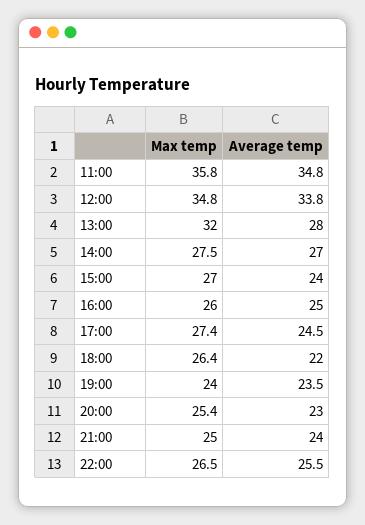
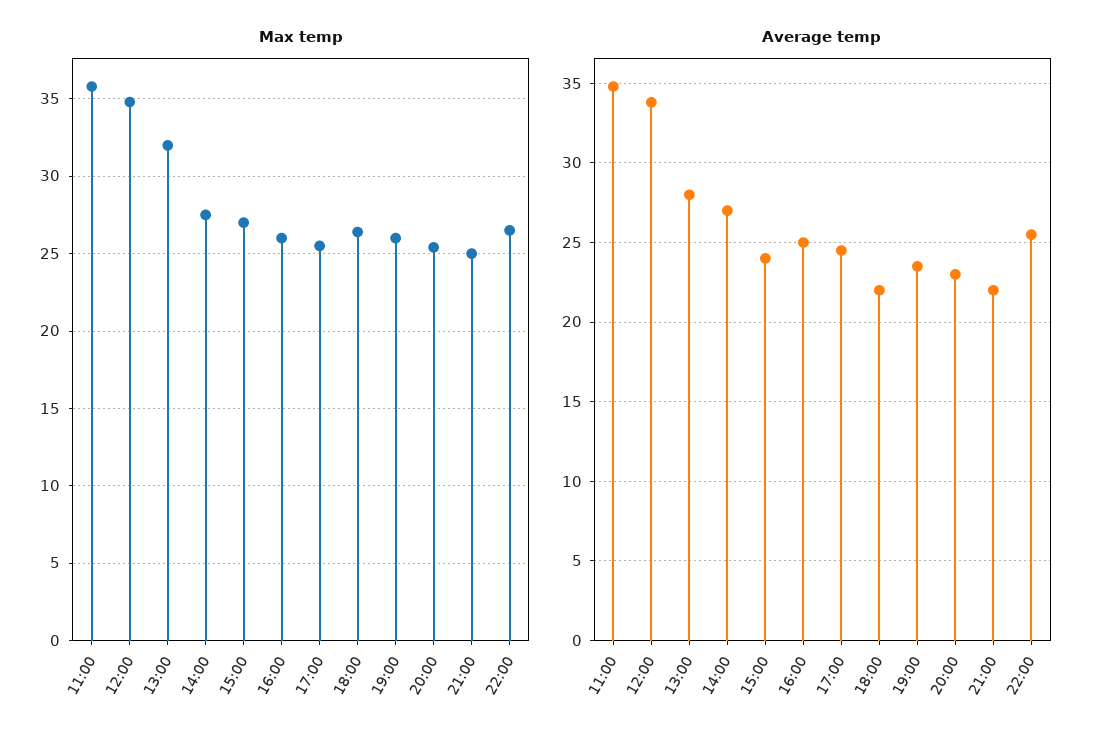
  {
    "Max temp": {
      "11:00": 35.8,
      "12:00": 34.8,
      "13:00": 32,
      "14:00": 27.5,
      "15:00": 27,
      "16:00": 26,
-     "17:00": 27.4,
+     "17:00": 25.5,
      "18:00": 26.4,
-     "19:00": 24,
+     "19:00": 26,
      "20:00": 25.4,
      "21:00": 25,
      "22:00": 26.5
    },
    "Average temp": {
      "11:00": 34.8,
      "12:00": 33.8,
      "13:00": 28,
      "14:00": 27,
      "15:00": 24,
      "16:00": 25,
      "17:00": 24.5,
      "18:00": 22,
      "19:00": 23.5,
      "20:00": 23,
-     "21:00": 24,
+     "21:00": 22,
      "22:00": 25.5
    }
  }

